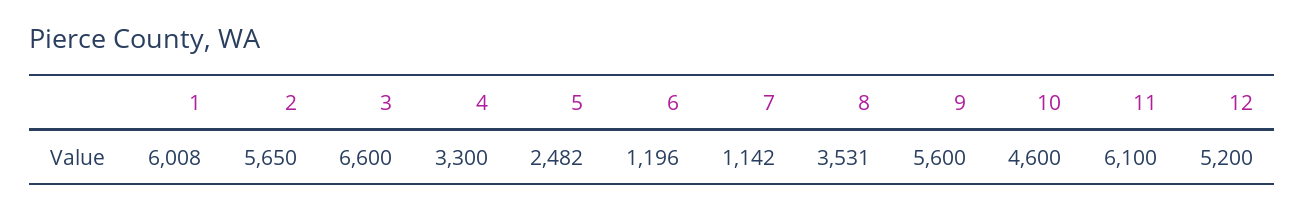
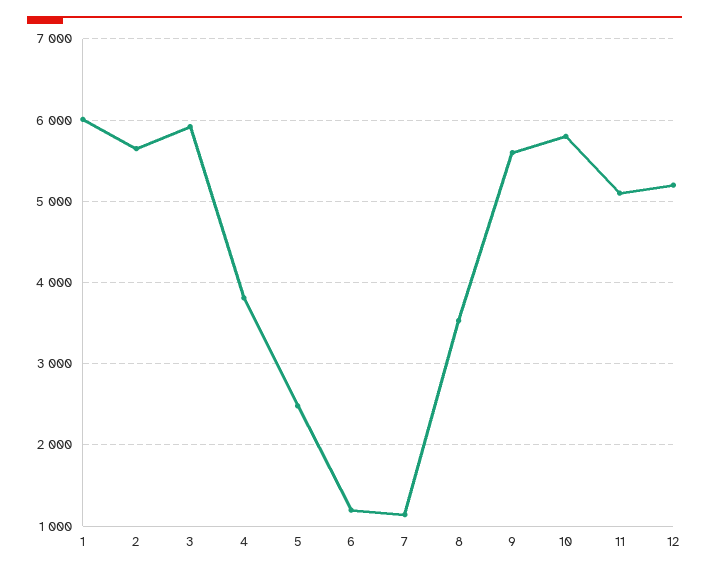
  {
    "1": 6008,
    "2": 5650,
-   "3": 6600,
+   "3": 5900,
-   "4": 3300,
+   "4": 3800,
    "5": 2482,
    "6": 1196,
    "7": 1142,
    "8": 3531,
    "9": 5600,
-   "10": 4600,
+   "10": 5800,
-   "11": 6100,
+   "11": 5100,
    "12": 5200
  }

